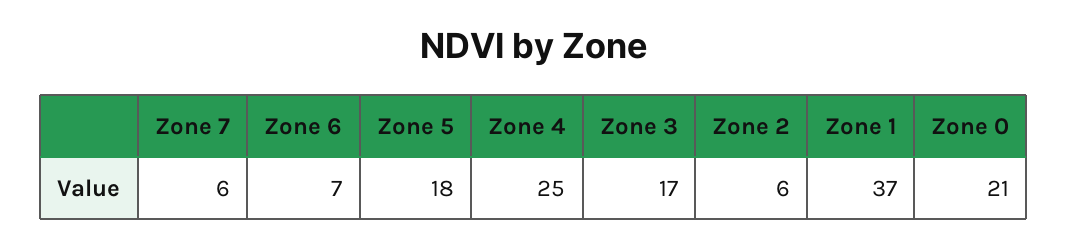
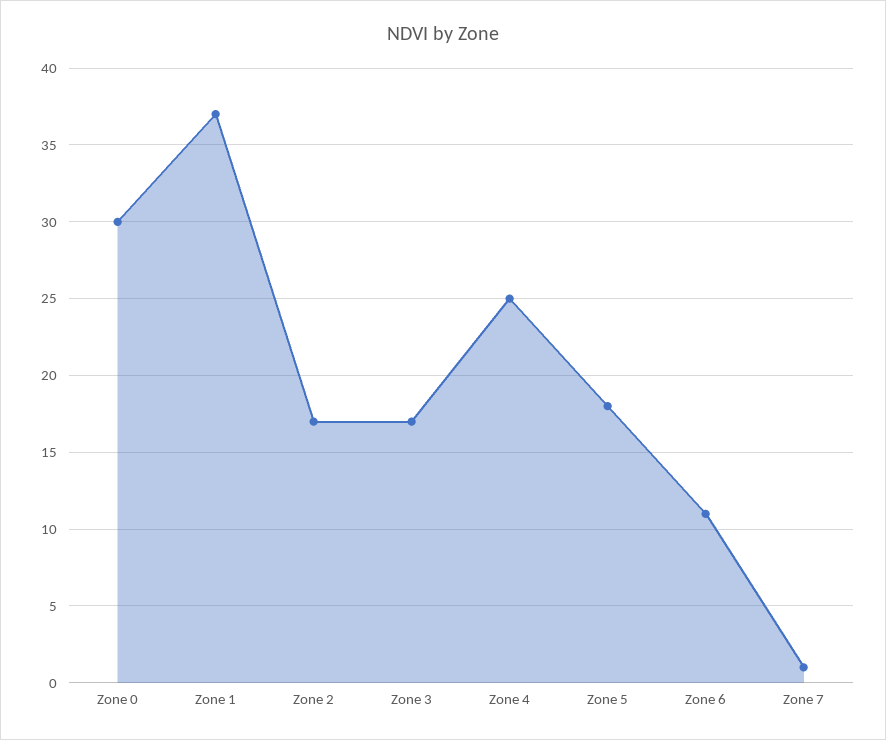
  {
-   "Zone 7": 6,
+   "Zone 7": 1,
-   "Zone 6": 7,
+   "Zone 6": 11,
    "Zone 5": 18,
    "Zone 4": 25,
    "Zone 3": 17,
-   "Zone 2": 6,
+   "Zone 2": 17,
    "Zone 1": 37,
-   "Zone 0": 21
+   "Zone 0": 30
  }

